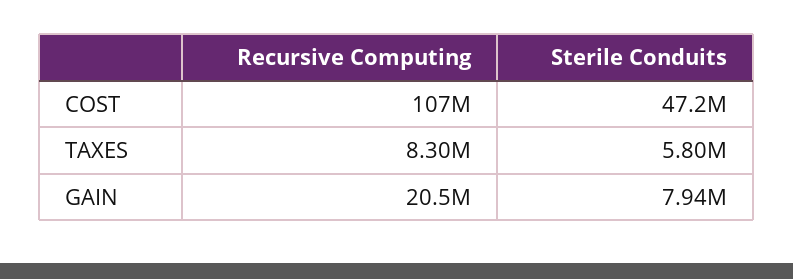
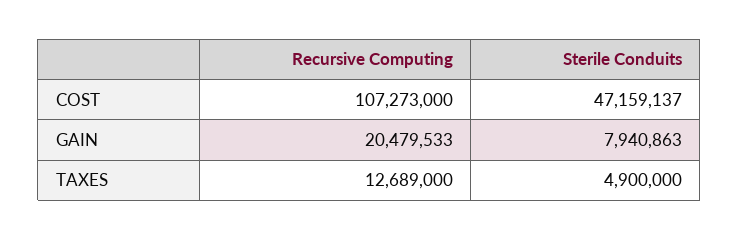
  {
    "Recursive Computing": {
      "COST": 107273000,
-     "TAXES": 8300000,
+     "TAXES": 12689000,
      "GAIN": 20479533
    },
    "Sterile Conduits": {
      "COST": 47159137,
-     "TAXES": 5800000,
+     "TAXES": 4900000,
      "GAIN": 7940863
    }
  }

